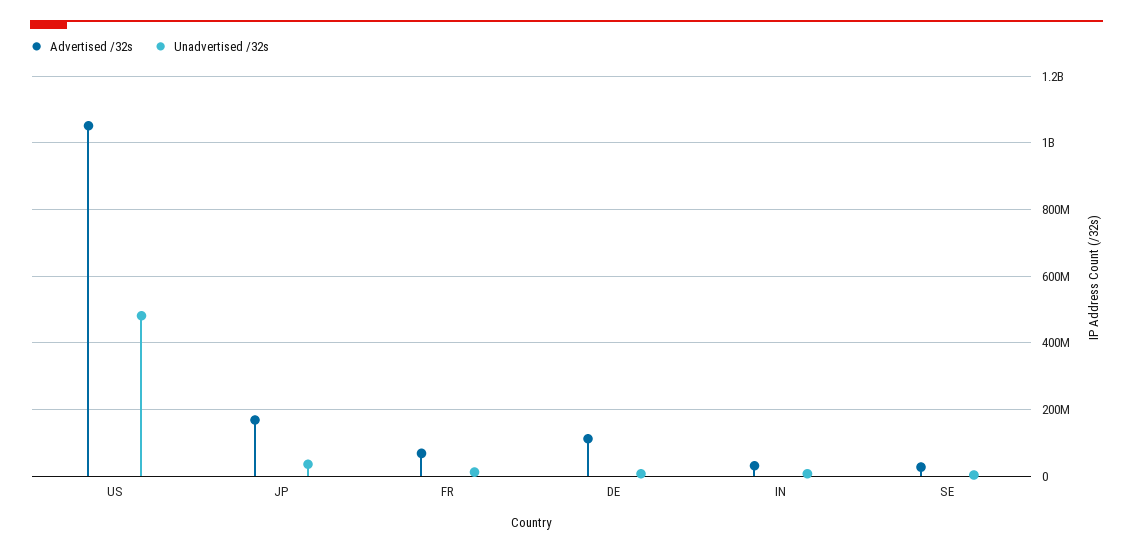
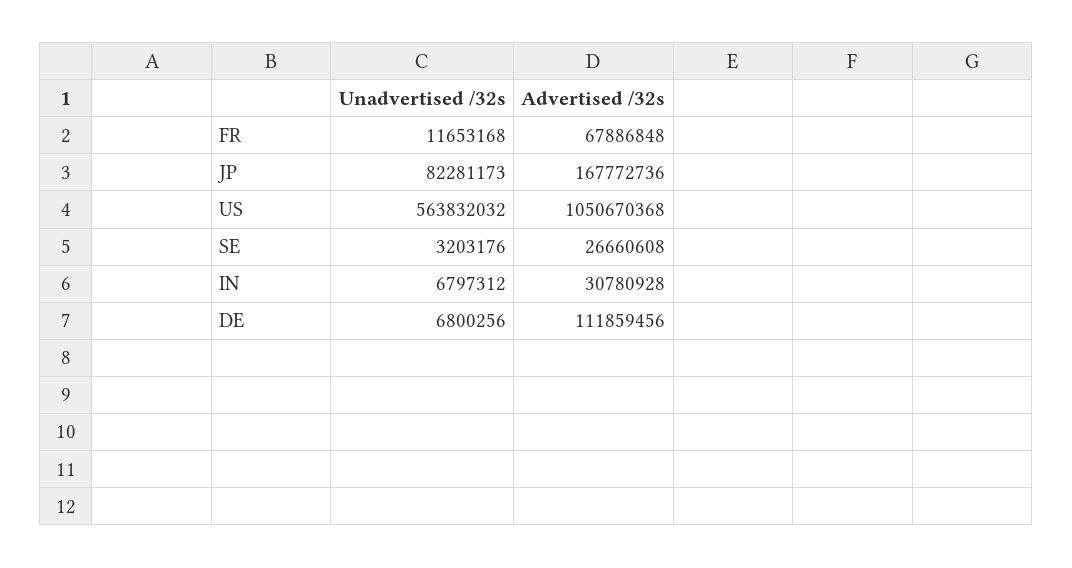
  {
    "Advertised /32s": {
      "US": 1050670368,
      "JP": 167772736,
      "FR": 67886848,
      "DE": 111859456,
      "IN": 30780928,
      "SE": 26660608
    },
    "Unadvertised /32s": {
-     "US": 480000000,
+     "US": 563832032,
-     "JP": 40000000,
+     "JP": 82281173,
      "FR": 11653168,
      "DE": 6800256,
      "IN": 6797312,
      "SE": 3203176
    }
  }

